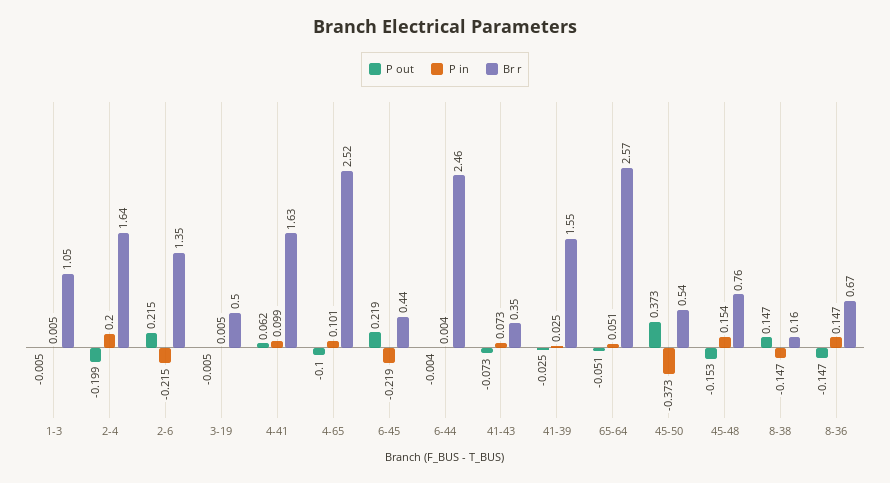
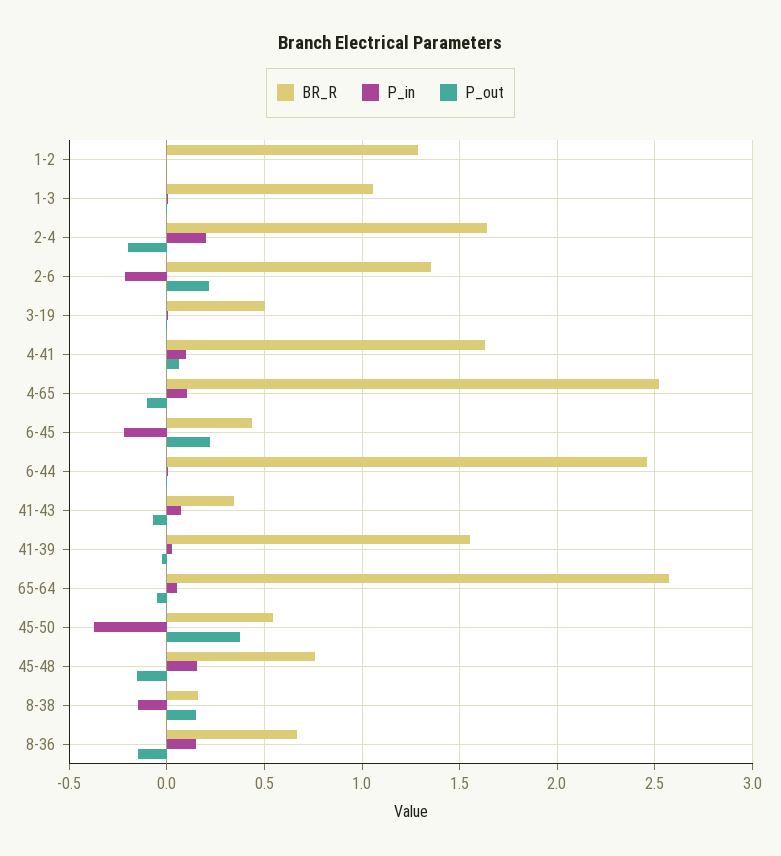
  {
    "P out": {
      "1-3": -0.005,
      "2-4": -0.199,
      "2-6": 0.215,
      "3-19": -0.005,
      "4-41": 0.062,
      "4-65": -0.1,
      "6-45": 0.219,
      "6-44": -0.004,
      "41-43": -0.073,
      "41-39": -0.025,
      "65-64": -0.051,
      "45-50": 0.373,
      "45-48": -0.153,
      "8-38": 0.147,
-     "8-36": -0.147
+     "8-36": -0.147,
+     "1-2": 0
    },
    "P in": {
      "1-3": 0.005,
      "2-4": 0.2,
      "2-6": -0.215,
      "3-19": 0.005,
      "4-41": 0.099,
      "4-65": 0.101,
      "6-45": -0.219,
      "6-44": 0.004,
      "41-43": 0.073,
      "41-39": 0.025,
      "65-64": 0.051,
      "45-50": -0.373,
      "45-48": 0.154,
      "8-38": -0.147,
-     "8-36": 0.147
+     "8-36": 0.147,
+     "1-2": 0
    },
    "Br r": {
      "1-3": 1.05,
      "2-4": 1.64,
      "2-6": 1.35,
      "3-19": 0.5,
      "4-41": 1.63,
      "4-65": 2.52,
      "6-45": 0.44,
      "6-44": 2.46,
      "41-43": 0.35,
      "41-39": 1.55,
      "65-64": 2.57,
      "45-50": 0.54,
      "45-48": 0.76,
      "8-38": 0.16,
-     "8-36": 0.67
+     "8-36": 0.67,
+     "1-2": 1.3
    }
  }

